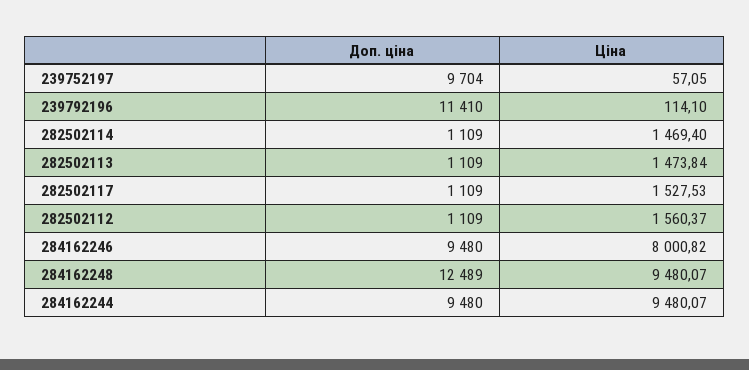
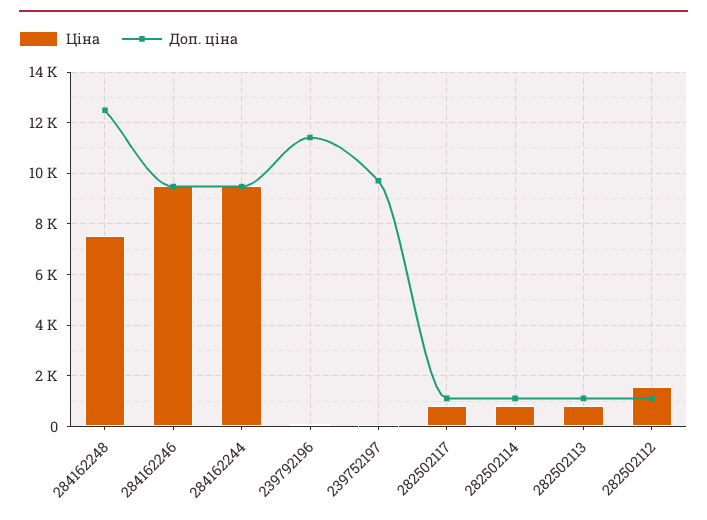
  {
    "Доп. ціна": {
      "239752197": 9704,
      "239792196": 11410,
      "282502114": 1109,
      "282502113": 1109,
      "282502117": 1109,
      "282502112": 1109,
      "284162246": 9480,
      "284162248": 12489,
      "284162244": 9480
    },
    "Ціна": {
      "239752197": 57.05,
      "239792196": 114.1,
-     "282502114": 1469.4,
+     "282502114": 750,
-     "282502113": 1473.84,
+     "282502113": 750,
-     "282502117": 1527.53,
+     "282502117": 750,
      "282502112": 1560.37,
-     "284162246": 8000.82,
+     "284162246": 9500,
-     "284162248": 9480.07,
+     "284162248": 7500,
      "284162244": 9480.07
    }
  }

